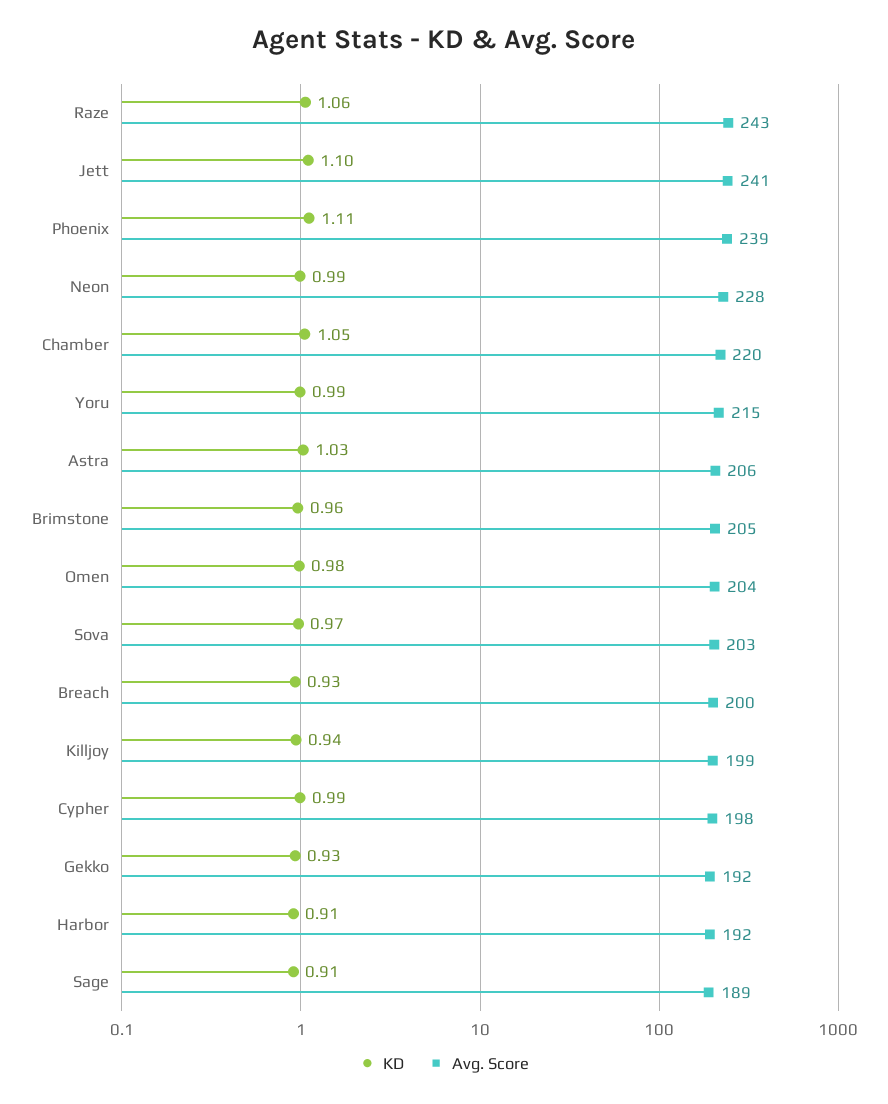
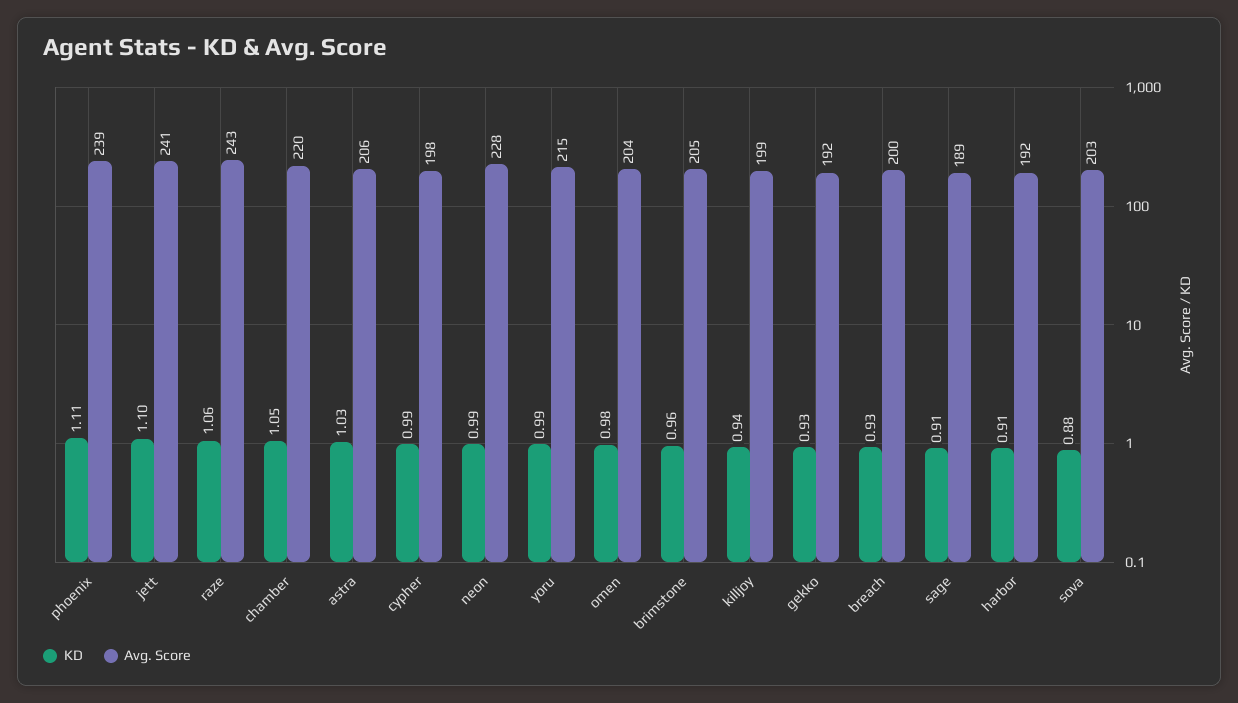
  {
    "KD": {
      "Raze": 1.06,
      "Jett": 1.1,
      "Phoenix": 1.11,
      "Neon": 0.99,
      "Chamber": 1.05,
      "Yoru": 0.99,
      "Astra": 1.03,
      "Brimstone": 0.96,
      "Omen": 0.98,
-     "Sova": 0.97,
+     "Sova": 0.88,
      "Breach": 0.93,
      "Killjoy": 0.94,
      "Cypher": 0.99,
      "Gekko": 0.93,
      "Harbor": 0.91,
      "Sage": 0.91
    },
    "Avg. Score": {
      "Raze": 243,
      "Jett": 241,
      "Phoenix": 239,
      "Neon": 228,
      "Chamber": 220,
      "Yoru": 215,
      "Astra": 206,
      "Brimstone": 205,
      "Omen": 204,
      "Sova": 203,
      "Breach": 200,
      "Killjoy": 199,
      "Cypher": 198,
      "Gekko": 192,
      "Harbor": 192,
      "Sage": 189
    }
  }

